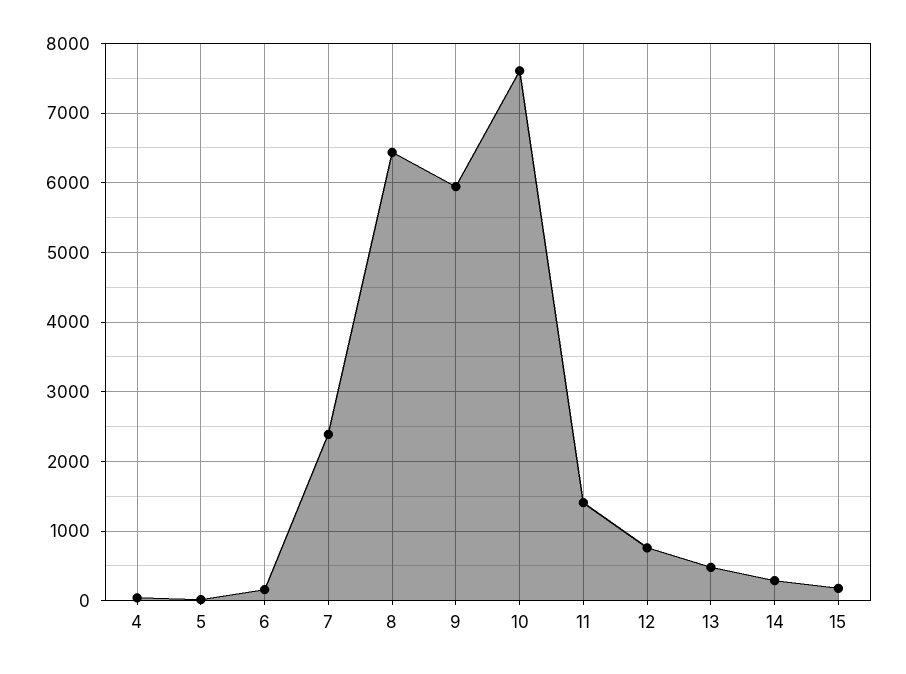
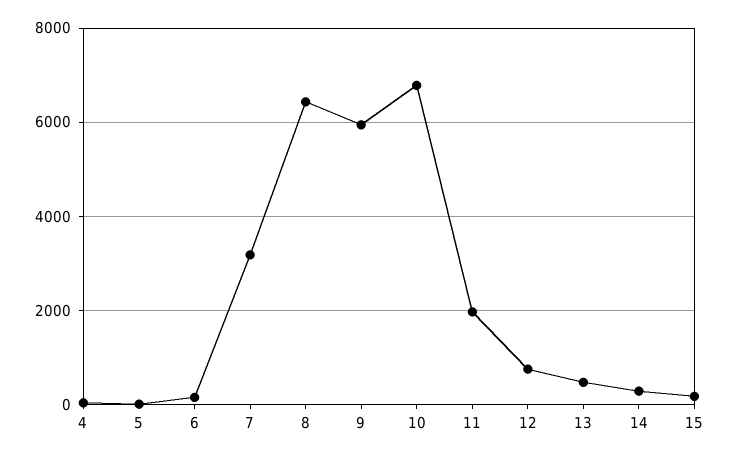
  {
    "4": 0,
    "5": 0,
    "6": 200,
-   "7": 2400,
+   "7": 3200,
    "8": 6400,
    "9": 5900,
-   "10": 7600,
+   "10": 6800,
-   "11": 1400,
+   "11": 2000,
    "12": 800,
    "13": 500,
    "14": 300,
    "15": 200
  }

